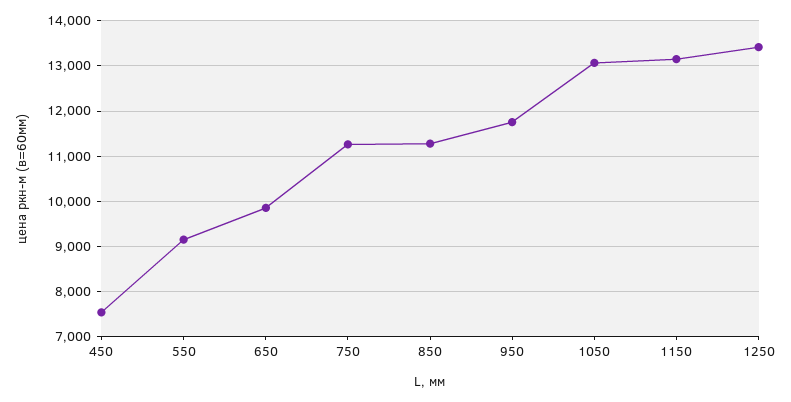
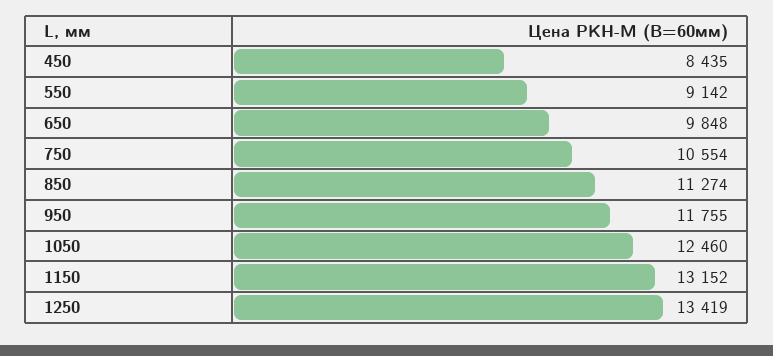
  {
-   "450": 7600,
+   "450": 8435,
    "550": 9142,
    "650": 9848,
-   "750": 11200,
+   "750": 10554,
    "850": 11274,
    "950": 11755,
-   "1050": 13000,
+   "1050": 12460,
    "1150": 13152,
    "1250": 13419
  }

